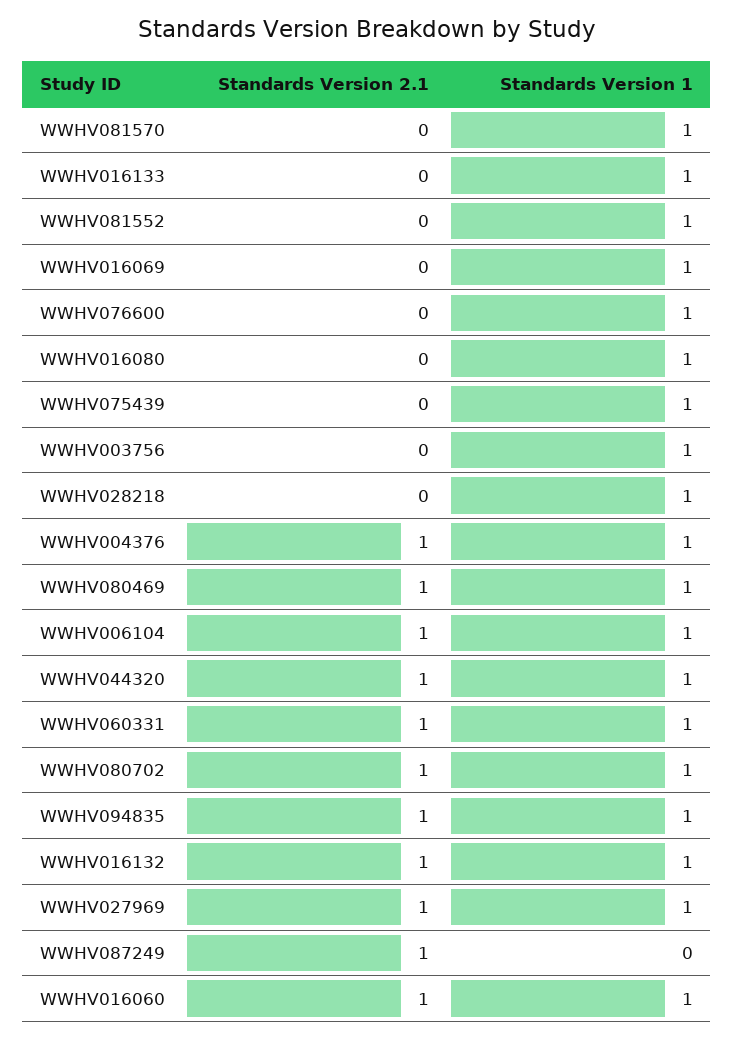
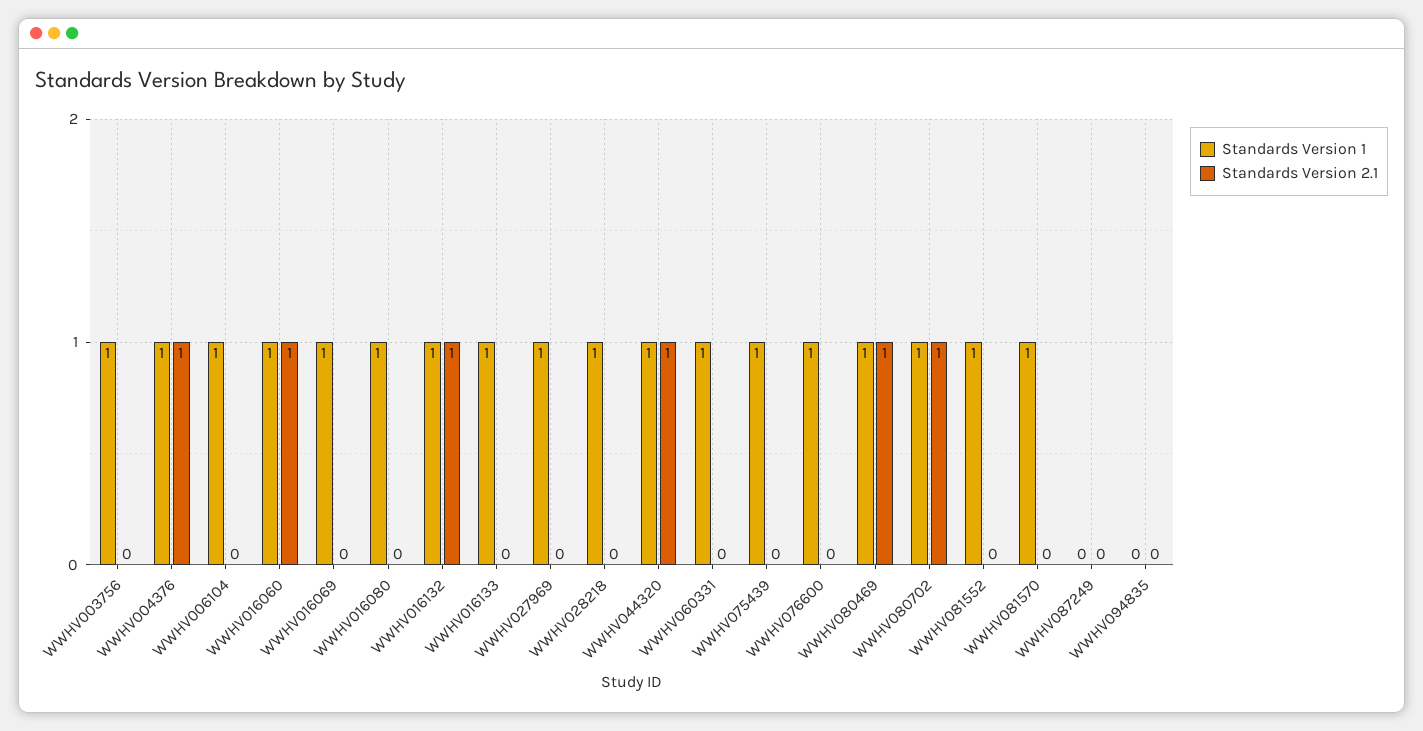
  {
    "Standards Version 2.1": {
      "WWHV081570": 0,
      "WWHV016133": 0,
      "WWHV081552": 0,
      "WWHV016069": 0,
      "WWHV076600": 0,
      "WWHV016080": 0,
      "WWHV075439": 0,
      "WWHV003756": 0,
      "WWHV028218": 0,
      "WWHV004376": 1,
      "WWHV080469": 1,
-     "WWHV006104": 1,
+     "WWHV006104": 0,
      "WWHV044320": 1,
-     "WWHV060331": 1,
+     "WWHV060331": 0,
      "WWHV080702": 1,
-     "WWHV094835": 1,
+     "WWHV094835": 0,
      "WWHV016132": 1,
-     "WWHV027969": 1,
+     "WWHV027969": 0,
-     "WWHV087249": 1,
+     "WWHV087249": 0,
      "WWHV016060": 1
    },
    "Standards Version 1": {
      "WWHV081570": 1,
      "WWHV016133": 1,
      "WWHV081552": 1,
      "WWHV016069": 1,
      "WWHV076600": 1,
      "WWHV016080": 1,
      "WWHV075439": 1,
      "WWHV003756": 1,
      "WWHV028218": 1,
      "WWHV004376": 1,
      "WWHV080469": 1,
      "WWHV006104": 1,
      "WWHV044320": 1,
      "WWHV060331": 1,
      "WWHV080702": 1,
-     "WWHV094835": 1,
+     "WWHV094835": 0,
      "WWHV016132": 1,
      "WWHV027969": 1,
      "WWHV087249": 0,
      "WWHV016060": 1
    }
  }

